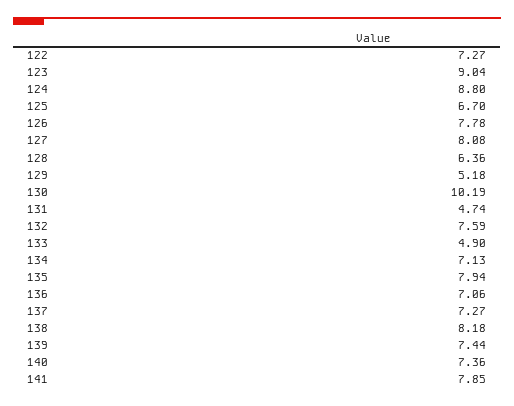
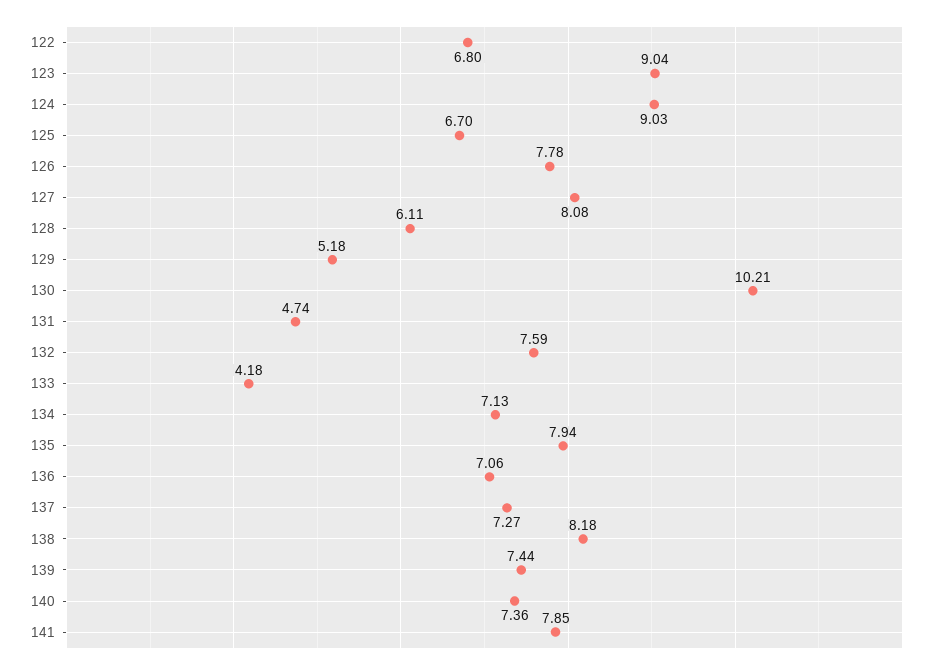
  {
-   "122": 7.27,
+   "122": 6.8,
    "123": 9.04,
-   "124": 8.8,
+   "124": 9.03,
    "125": 6.7,
    "126": 7.78,
    "127": 8.08,
-   "128": 6.36,
+   "128": 6.11,
    "129": 5.18,
-   "130": 10.19,
+   "130": 10.21,
    "131": 4.74,
    "132": 7.59,
-   "133": 4.9,
+   "133": 4.18,
    "134": 7.13,
    "135": 7.94,
    "136": 7.06,
    "137": 7.27,
    "138": 8.18,
    "139": 7.44,
    "140": 7.36,
    "141": 7.85
  }

